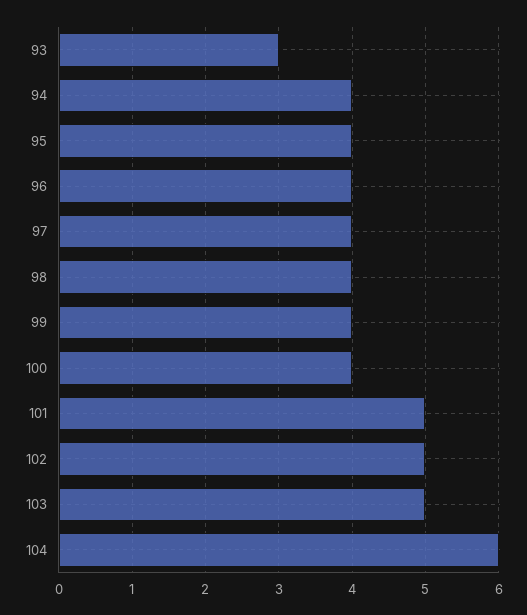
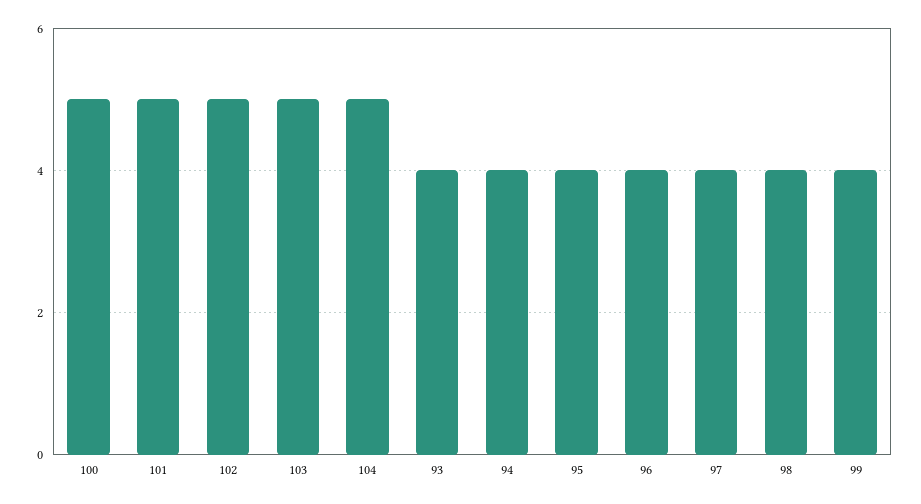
  {
-   "93": 3,
+   "93": 4,
    "94": 4,
    "95": 4,
    "96": 4,
    "97": 4,
    "98": 4,
    "99": 4,
-   "100": 4,
+   "100": 5,
    "101": 5,
    "102": 5,
    "103": 5,
-   "104": 6
+   "104": 5
  }

